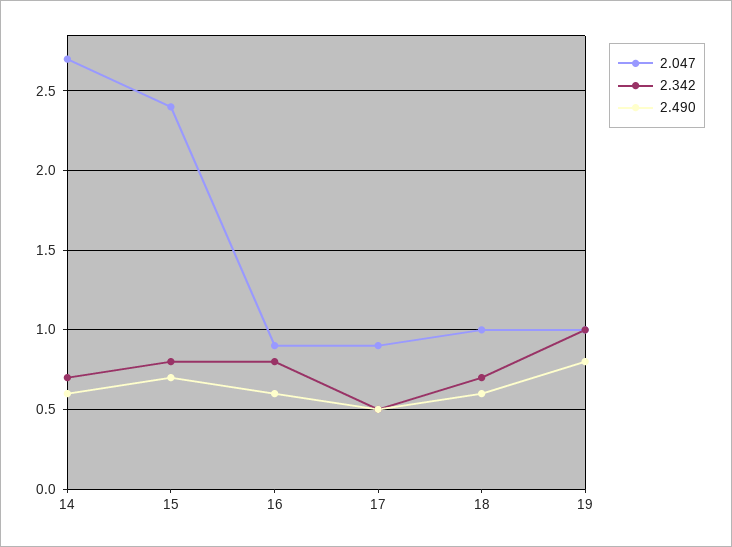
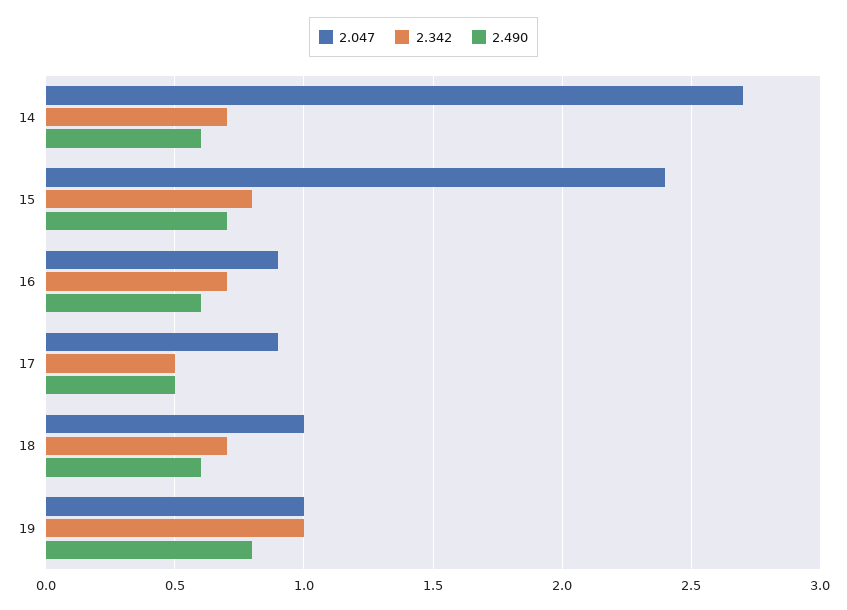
  {
    "2.047": {
      "14": 2.7,
      "15": 2.4,
      "16": 0.9,
      "17": 0.9,
      "18": 1,
      "19": 1
    },
    "2.342": {
      "14": 0.7,
      "15": 0.8,
-     "16": 0.8,
+     "16": 0.7,
      "17": 0.5,
      "18": 0.7,
      "19": 1
    },
    "2.490": {
      "14": 0.6,
      "15": 0.7,
      "16": 0.6,
      "17": 0.5,
      "18": 0.6,
      "19": 0.8
    }
  }

